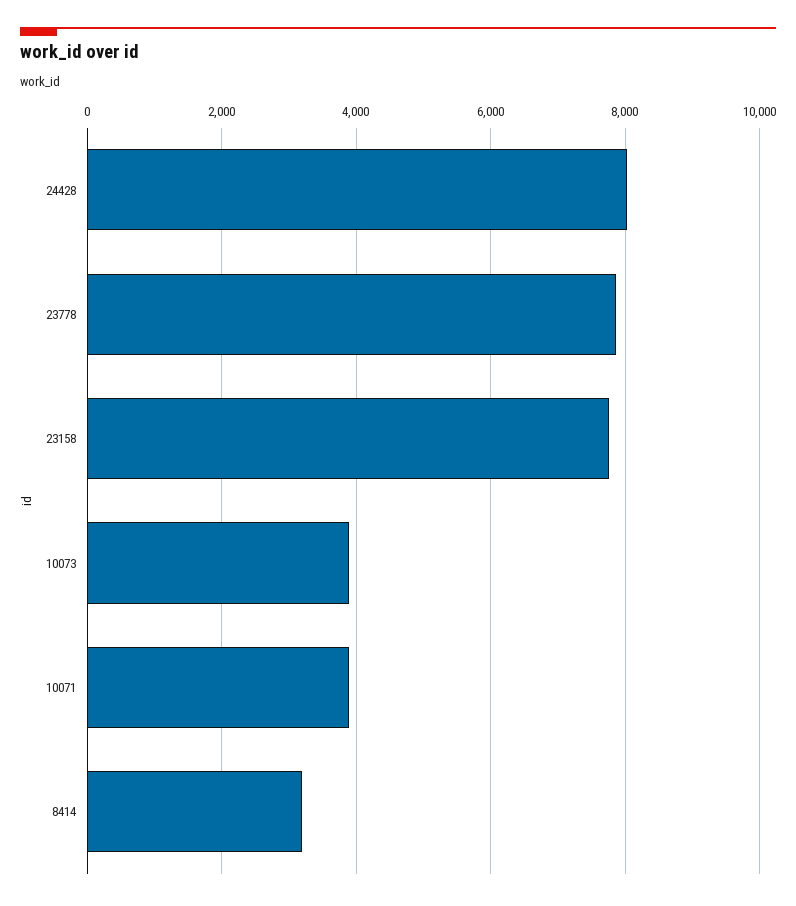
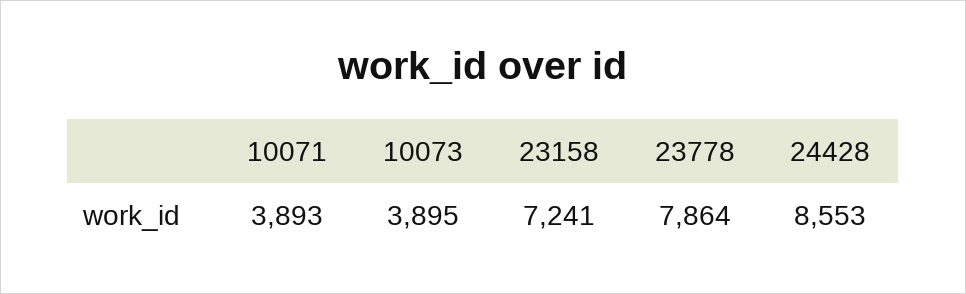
  {
-   "24428": 8000,
+   "24428": 8553,
    "23778": 7864,
-   "23158": 7800,
+   "23158": 7241,
    "10073": 3895,
-   "10071": 3893,
+   "10071": 3893
-   "8414": 3200
  }

